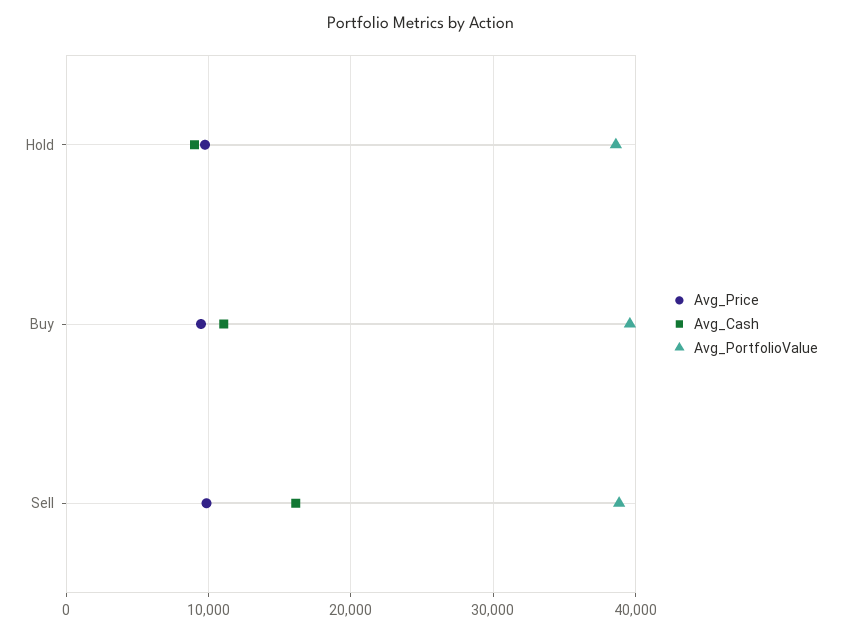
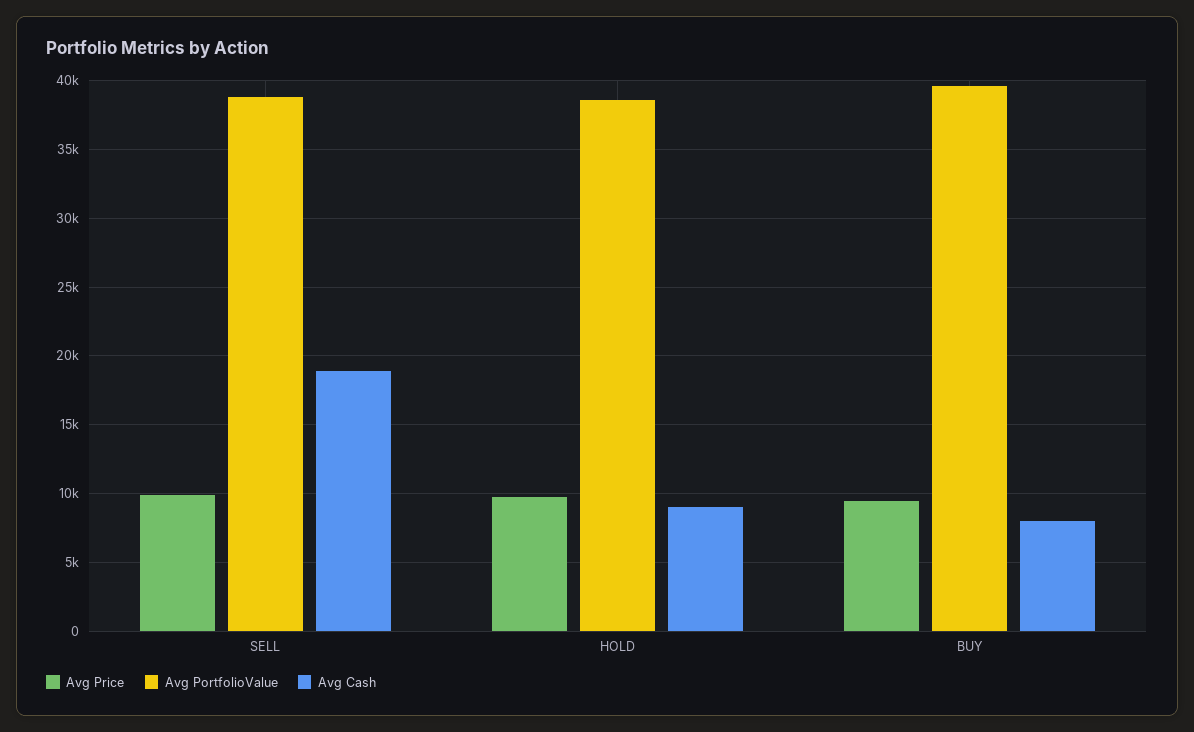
  {
    "Avg_Price": {
      "Hold": 9500,
      "Buy": 9500,
      "Sell": 10000
    },
    "Avg_Cash": {
      "Hold": 9000,
-     "Buy": 11000,
+     "Buy": 8000,
-     "Sell": 16000
+     "Sell": 19000
    },
    "Avg_PortfolioValue": {
      "Hold": 38500,
      "Buy": 39500,
      "Sell": 39000
    }
  }

